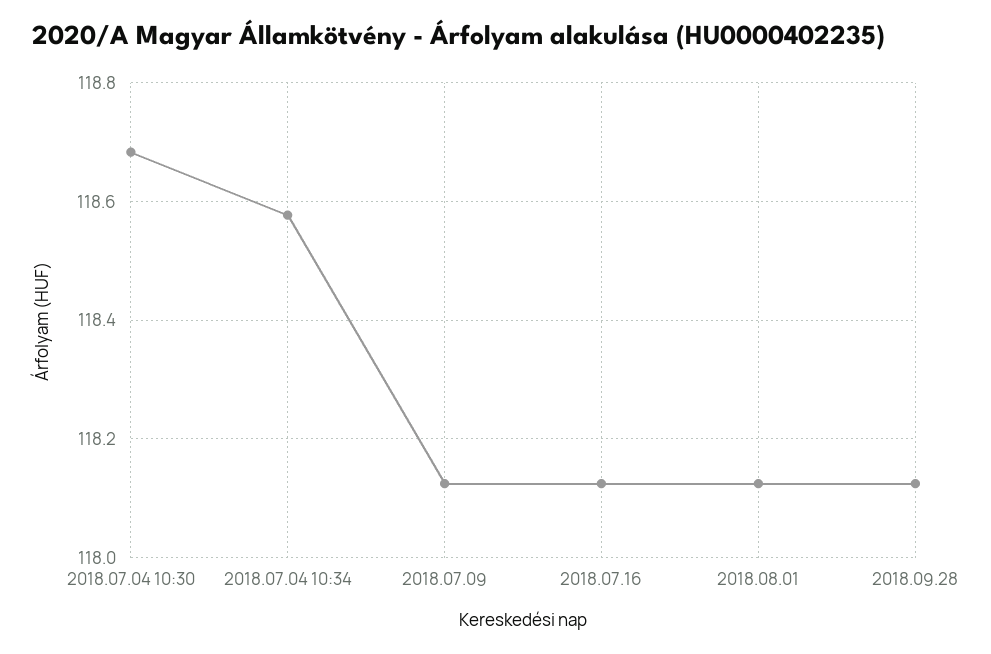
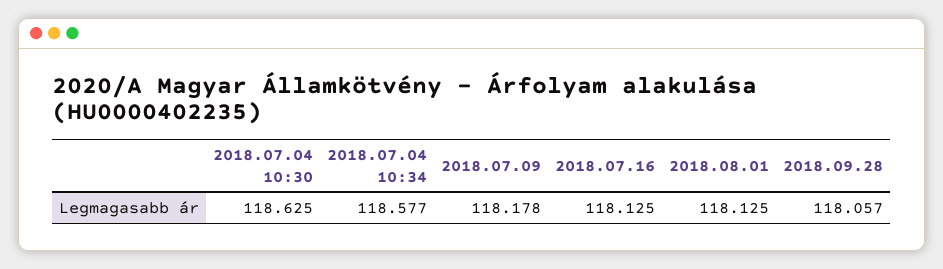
  {
-   "2018.07.04 10:30": 118.68,
+   "2018.07.04 10:30": 118.625,
    "2018.07.04 10:34": 118.577,
-   "2018.07.09": 118.12,
+   "2018.07.09": 118.178,
    "2018.07.16": 118.125,
    "2018.08.01": 118.125,
-   "2018.09.28": 118.12
+   "2018.09.28": 118.057
  }

